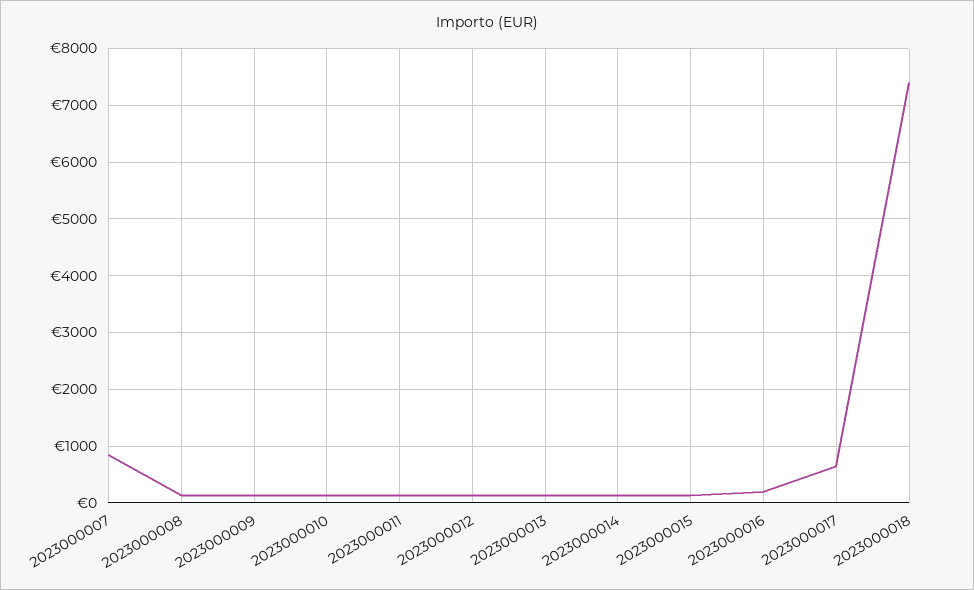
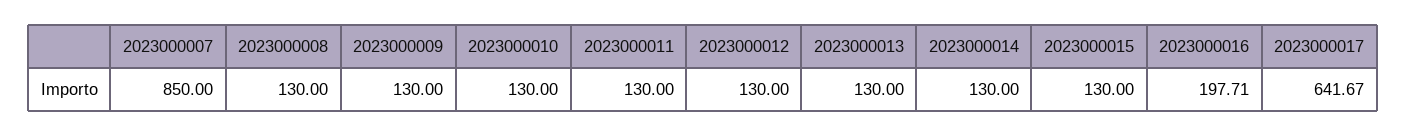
  {
    "2023000007": 850,
    "2023000008": 130,
    "2023000009": 130,
    "2023000010": 130,
    "2023000011": 130,
    "2023000012": 130,
    "2023000013": 130,
    "2023000014": 130,
    "2023000015": 130,
    "2023000016": 197.71,
-   "2023000017": 641.67,
+   "2023000017": 641.67
-   "2023000018": 7400
  }

